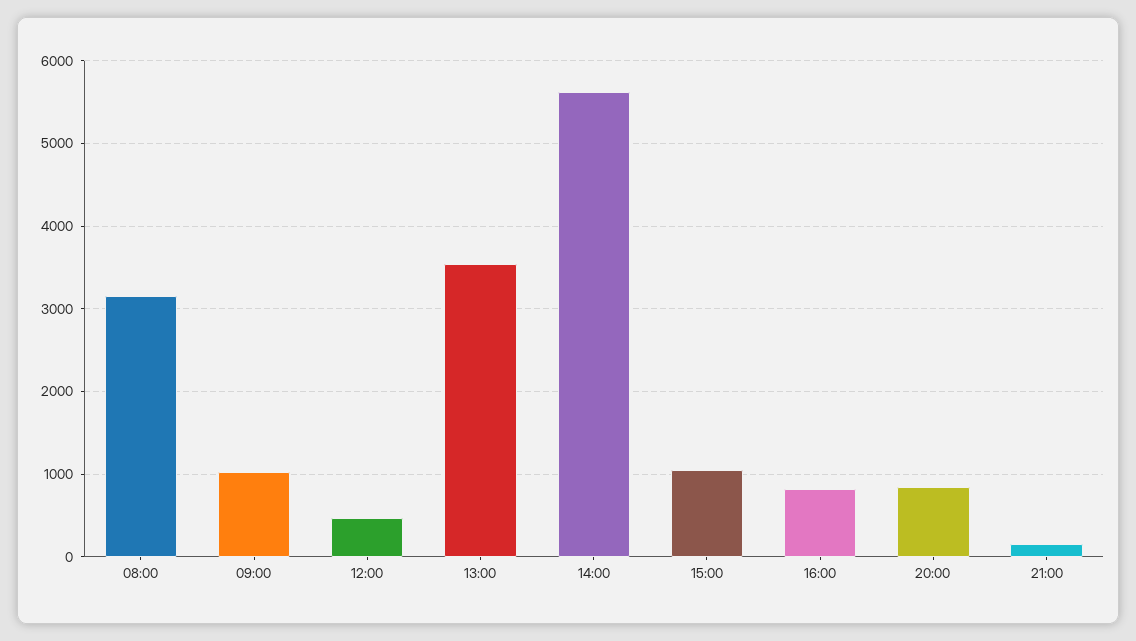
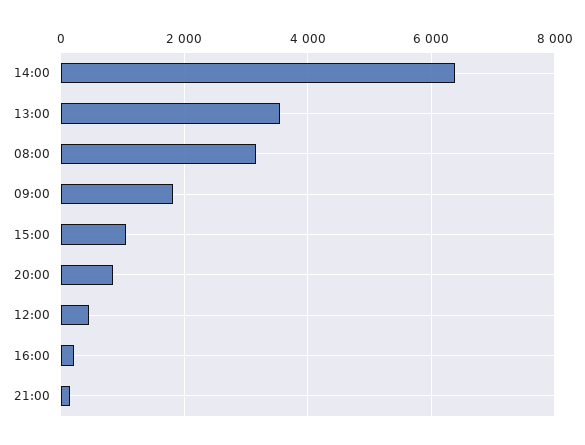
  {
    "08:00": 3200,
-   "09:00": 1000,
+   "09:00": 1800,
    "12:00": 500,
    "13:00": 3500,
-   "14:00": 5600,
+   "14:00": 6400,
    "15:00": 1100,
-   "16:00": 800,
+   "16:00": 200,
    "20:00": 800,
    "21:00": 200
  }

